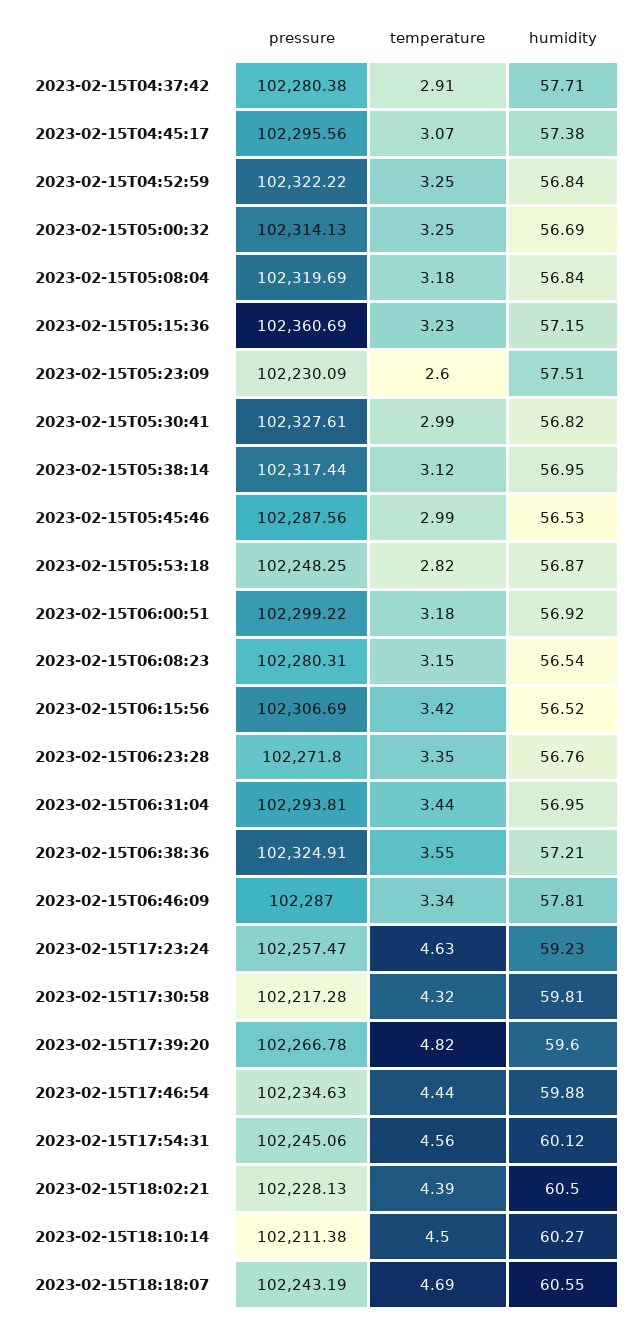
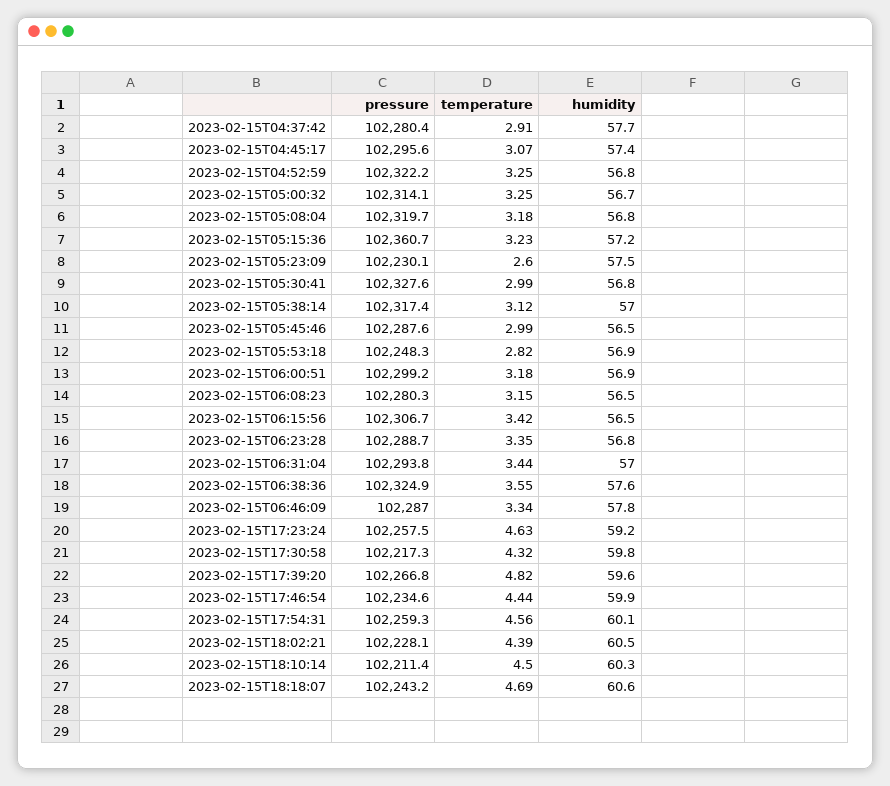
  {
    "pressure": {
      "2023-02-15T04:37:42": 102280.38,
      "2023-02-15T04:45:17": 102295.56,
      "2023-02-15T04:52:59": 102322.22,
      "2023-02-15T05:00:32": 102314.13,
      "2023-02-15T05:08:04": 102319.69,
      "2023-02-15T05:15:36": 102360.69,
      "2023-02-15T05:23:09": 102230.09,
      "2023-02-15T05:30:41": 102327.61,
      "2023-02-15T05:38:14": 102317.44,
      "2023-02-15T05:45:46": 102287.56,
      "2023-02-15T05:53:18": 102248.25,
      "2023-02-15T06:00:51": 102299.22,
      "2023-02-15T06:08:23": 102280.31,
      "2023-02-15T06:15:56": 102306.69,
-     "2023-02-15T06:23:28": 102271.8,
+     "2023-02-15T06:23:28": 102288.7,
      "2023-02-15T06:31:04": 102293.81,
      "2023-02-15T06:38:36": 102324.91,
      "2023-02-15T06:46:09": 102287,
      "2023-02-15T17:23:24": 102257.47,
      "2023-02-15T17:30:58": 102217.28,
      "2023-02-15T17:39:20": 102266.78,
      "2023-02-15T17:46:54": 102234.63,
-     "2023-02-15T17:54:31": 102245.06,
+     "2023-02-15T17:54:31": 102259.3,
      "2023-02-15T18:02:21": 102228.13,
      "2023-02-15T18:10:14": 102211.38,
      "2023-02-15T18:18:07": 102243.19
    },
    "temperature": {
      "2023-02-15T04:37:42": 2.91,
      "2023-02-15T04:45:17": 3.07,
      "2023-02-15T04:52:59": 3.25,
      "2023-02-15T05:00:32": 3.25,
      "2023-02-15T05:08:04": 3.18,
      "2023-02-15T05:15:36": 3.23,
      "2023-02-15T05:23:09": 2.6,
      "2023-02-15T05:30:41": 2.99,
      "2023-02-15T05:38:14": 3.12,
      "2023-02-15T05:45:46": 2.99,
      "2023-02-15T05:53:18": 2.82,
      "2023-02-15T06:00:51": 3.18,
      "2023-02-15T06:08:23": 3.15,
      "2023-02-15T06:15:56": 3.42,
      "2023-02-15T06:23:28": 3.35,
      "2023-02-15T06:31:04": 3.44,
      "2023-02-15T06:38:36": 3.55,
      "2023-02-15T06:46:09": 3.34,
      "2023-02-15T17:23:24": 4.63,
      "2023-02-15T17:30:58": 4.32,
      "2023-02-15T17:39:20": 4.82,
      "2023-02-15T17:46:54": 4.44,
      "2023-02-15T17:54:31": 4.56,
      "2023-02-15T18:02:21": 4.39,
      "2023-02-15T18:10:14": 4.5,
      "2023-02-15T18:18:07": 4.69
    },
    "humidity": {
      "2023-02-15T04:37:42": 57.71,
      "2023-02-15T04:45:17": 57.38,
      "2023-02-15T04:52:59": 56.84,
      "2023-02-15T05:00:32": 56.69,
      "2023-02-15T05:08:04": 56.84,
      "2023-02-15T05:15:36": 57.15,
      "2023-02-15T05:23:09": 57.51,
      "2023-02-15T05:30:41": 56.82,
      "2023-02-15T05:38:14": 56.95,
      "2023-02-15T05:45:46": 56.53,
      "2023-02-15T05:53:18": 56.87,
      "2023-02-15T06:00:51": 56.92,
      "2023-02-15T06:08:23": 56.54,
      "2023-02-15T06:15:56": 56.52,
      "2023-02-15T06:23:28": 56.76,
      "2023-02-15T06:31:04": 56.95,
-     "2023-02-15T06:38:36": 57.21,
+     "2023-02-15T06:38:36": 57.6,
      "2023-02-15T06:46:09": 57.81,
      "2023-02-15T17:23:24": 59.23,
      "2023-02-15T17:30:58": 59.81,
      "2023-02-15T17:39:20": 59.6,
      "2023-02-15T17:46:54": 59.88,
      "2023-02-15T17:54:31": 60.12,
      "2023-02-15T18:02:21": 60.5,
      "2023-02-15T18:10:14": 60.27,
      "2023-02-15T18:18:07": 60.55
    }
  }

